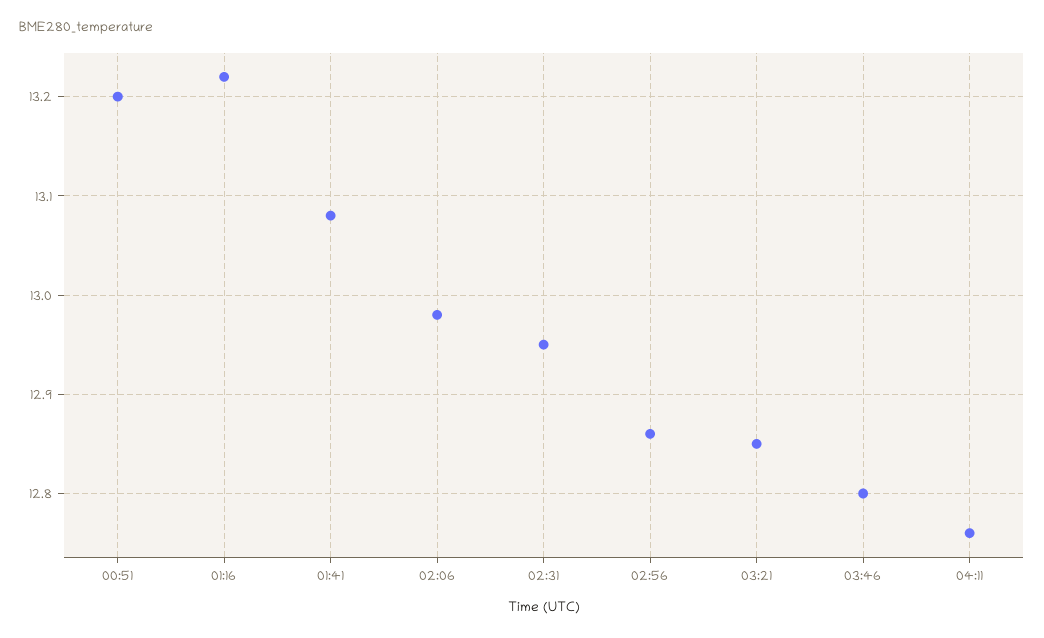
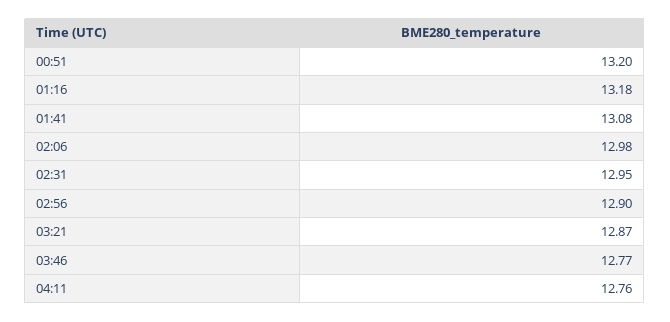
  {
    "00:51": 13.2,
-   "01:16": 13.22,
+   "01:16": 13.18,
    "01:41": 13.08,
    "02:06": 12.98,
    "02:31": 12.95,
-   "02:56": 12.86,
+   "02:56": 12.9,
-   "03:21": 12.85,
+   "03:21": 12.87,
-   "03:46": 12.8,
+   "03:46": 12.77,
    "04:11": 12.76
  }

